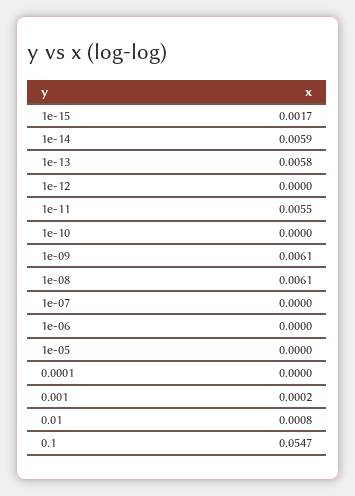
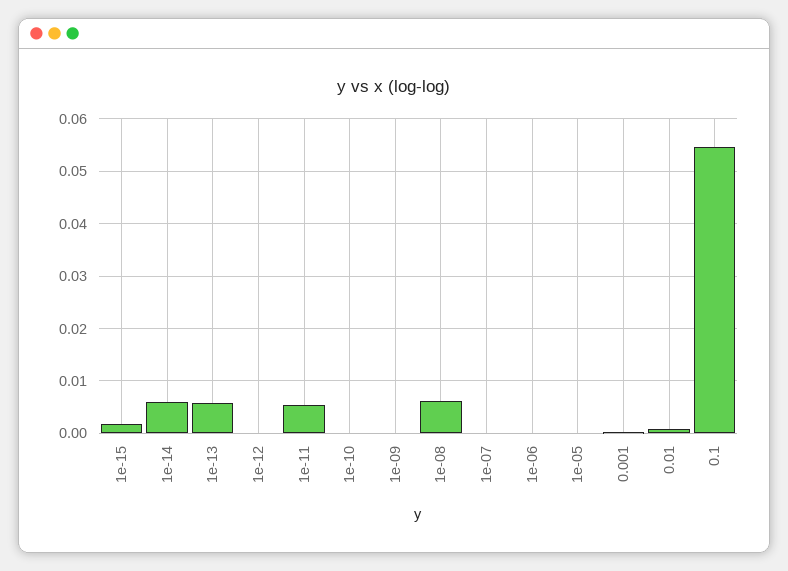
  {
    "1e-15": 0.0017,
    "1e-14": 0.0059,
    "1e-13": 0.0058,
    "1e-12": 0,
    "1e-11": 0.0055,
    "1e-10": 0,
-   "1e-09": 0.0061,
+   "1e-09": 0,
    "1e-08": 0.0061,
    "1e-07": 0,
    "1e-06": 0,
    "1e-05": 0,
-   "0.0001": 0,
    "0.001": 0.0002,
    "0.01": 0.0008,
    "0.1": 0.0547
  }

